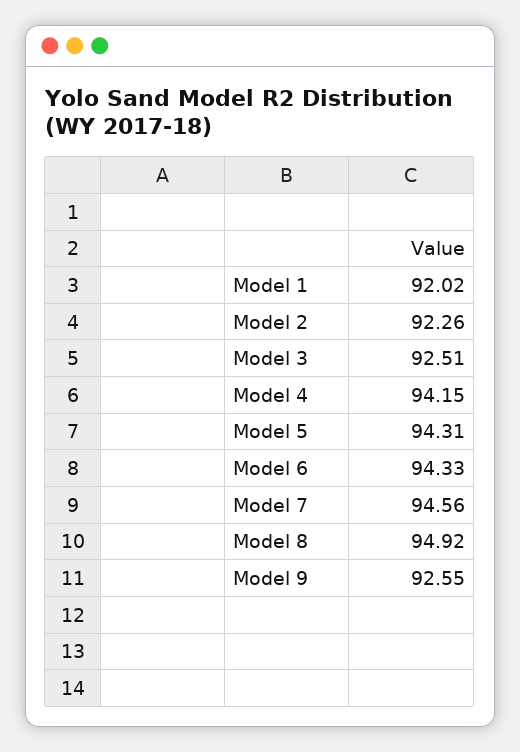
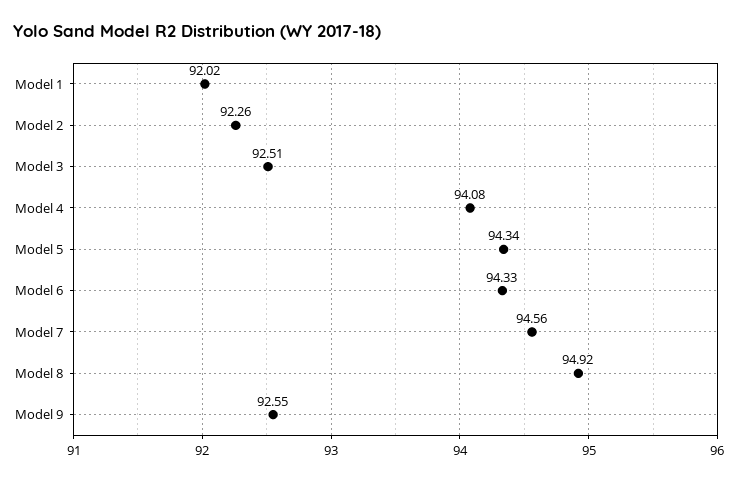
  {
    "Model 1": 92.02,
    "Model 2": 92.26,
    "Model 3": 92.51,
-   "Model 4": 94.15,
+   "Model 4": 94.08,
-   "Model 5": 94.31,
+   "Model 5": 94.34,
    "Model 6": 94.33,
    "Model 7": 94.56,
    "Model 8": 94.92,
    "Model 9": 92.55
  }

